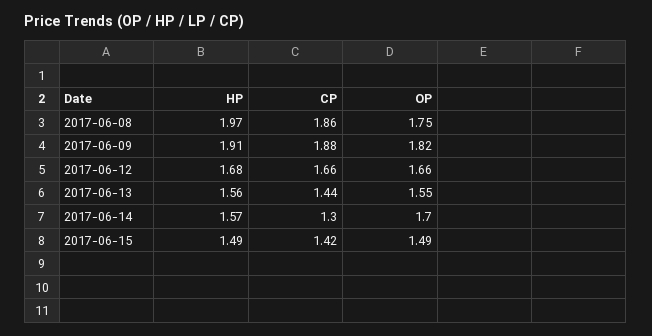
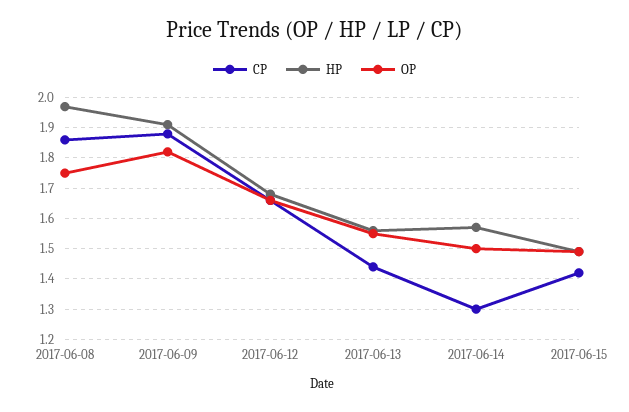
  {
    "HP": {
      "2017-06-08": 1.97,
      "2017-06-09": 1.91,
      "2017-06-12": 1.68,
      "2017-06-13": 1.56,
      "2017-06-14": 1.57,
      "2017-06-15": 1.49
    },
    "CP": {
      "2017-06-08": 1.86,
      "2017-06-09": 1.88,
      "2017-06-12": 1.66,
      "2017-06-13": 1.44,
      "2017-06-14": 1.3,
      "2017-06-15": 1.42
    },
    "OP": {
      "2017-06-08": 1.75,
      "2017-06-09": 1.82,
      "2017-06-12": 1.66,
      "2017-06-13": 1.55,
-     "2017-06-14": 1.7,
+     "2017-06-14": 1.5,
      "2017-06-15": 1.49
    }
  }

